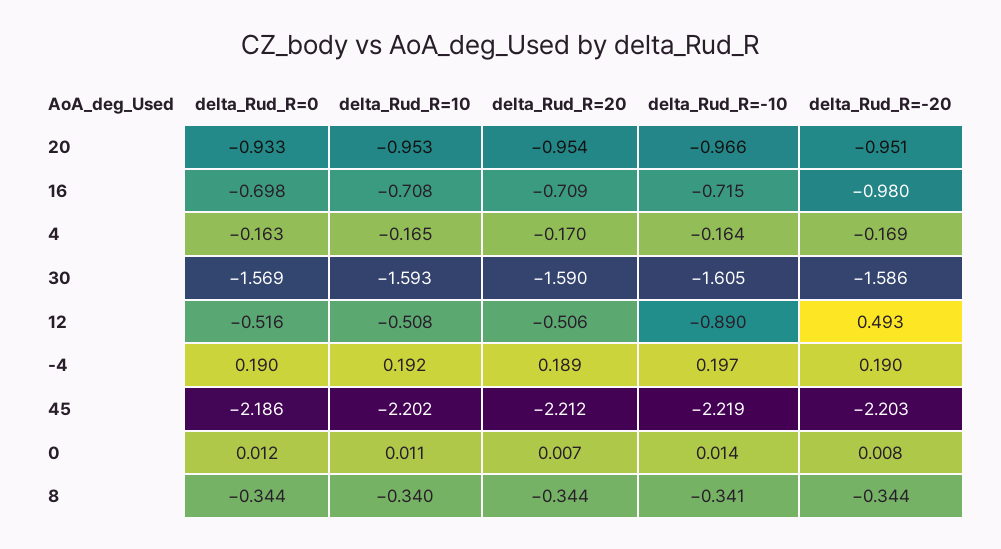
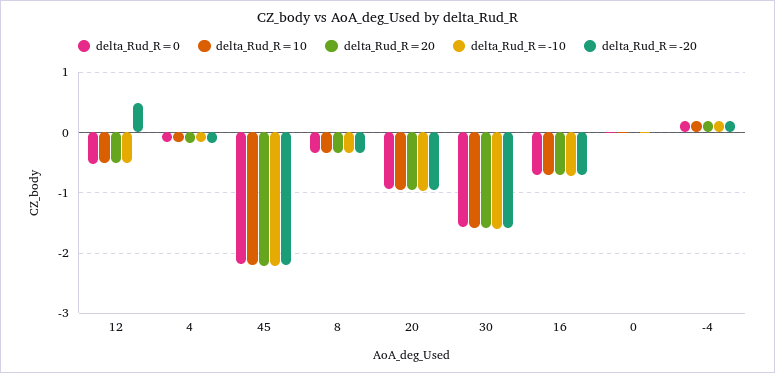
  {
    "delta_Rud_R=0": {
      "20": -0.933,
      "16": -0.698,
      "4": -0.163,
      "30": -1.569,
      "12": -0.516,
      "-4": 0.19,
      "45": -2.186,
      "0": 0.012,
      "8": -0.344
    },
    "delta_Rud_R=10": {
      "20": -0.953,
      "16": -0.708,
      "4": -0.165,
      "30": -1.593,
      "12": -0.508,
      "-4": 0.192,
      "45": -2.202,
      "0": 0.011,
      "8": -0.34
    },
    "delta_Rud_R=20": {
      "20": -0.954,
      "16": -0.709,
      "4": -0.17,
      "30": -1.59,
      "12": -0.506,
      "-4": 0.189,
      "45": -2.212,
      "0": 0.007,
      "8": -0.344
    },
    "delta_Rud_R=-10": {
      "20": -0.966,
      "16": -0.715,
      "4": -0.164,
      "30": -1.605,
-     "12": -0.89,
+     "12": -0.5,
      "-4": 0.197,
      "45": -2.219,
      "0": 0.014,
      "8": -0.341
    },
    "delta_Rud_R=-20": {
      "20": -0.951,
-     "16": -0.98,
+     "16": -0.7,
      "4": -0.169,
      "30": -1.586,
      "12": 0.493,
      "-4": 0.19,
      "45": -2.203,
      "0": 0.008,
      "8": -0.344
    }
  }

